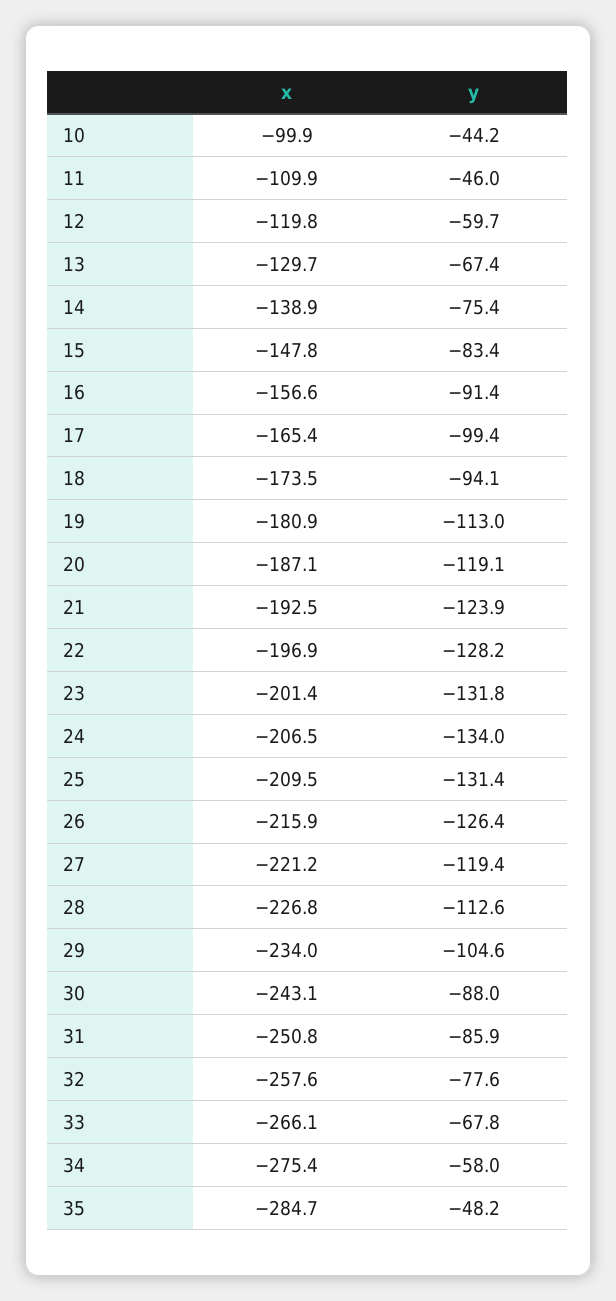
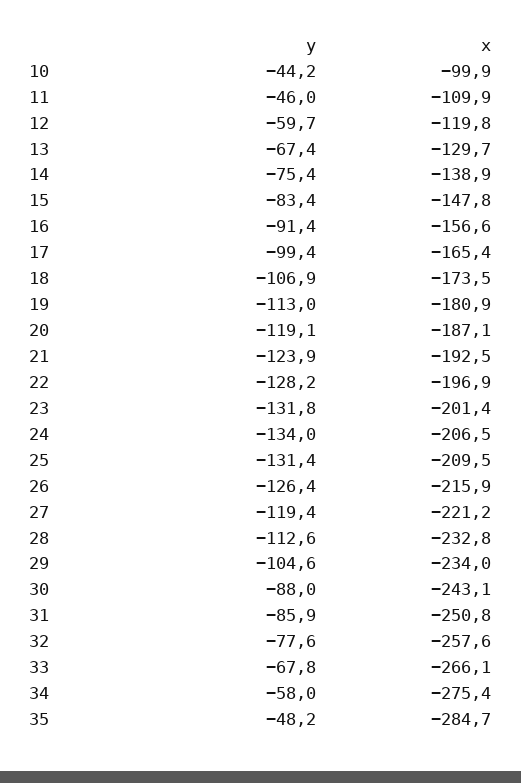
  {
    "x": {
      "10": -99.9,
      "11": -109.9,
      "12": -119.8,
      "13": -129.7,
      "14": -138.9,
      "15": -147.8,
      "16": -156.6,
      "17": -165.4,
      "18": -173.5,
      "19": -180.9,
      "20": -187.1,
      "21": -192.5,
      "22": -196.9,
      "23": -201.4,
      "24": -206.5,
      "25": -209.5,
      "26": -215.9,
      "27": -221.2,
-     "28": -226.8,
+     "28": -232.8,
      "29": -234,
      "30": -243.1,
      "31": -250.8,
      "32": -257.6,
      "33": -266.1,
      "34": -275.4,
      "35": -284.7
    },
    "y": {
      "10": -44.2,
      "11": -46,
      "12": -59.7,
      "13": -67.4,
      "14": -75.4,
      "15": -83.4,
      "16": -91.4,
      "17": -99.4,
-     "18": -94.1,
+     "18": -106.9,
      "19": -113,
      "20": -119.1,
      "21": -123.9,
      "22": -128.2,
      "23": -131.8,
      "24": -134,
      "25": -131.4,
      "26": -126.4,
      "27": -119.4,
      "28": -112.6,
      "29": -104.6,
      "30": -88,
      "31": -85.9,
      "32": -77.6,
      "33": -67.8,
      "34": -58,
      "35": -48.2
    }
  }

